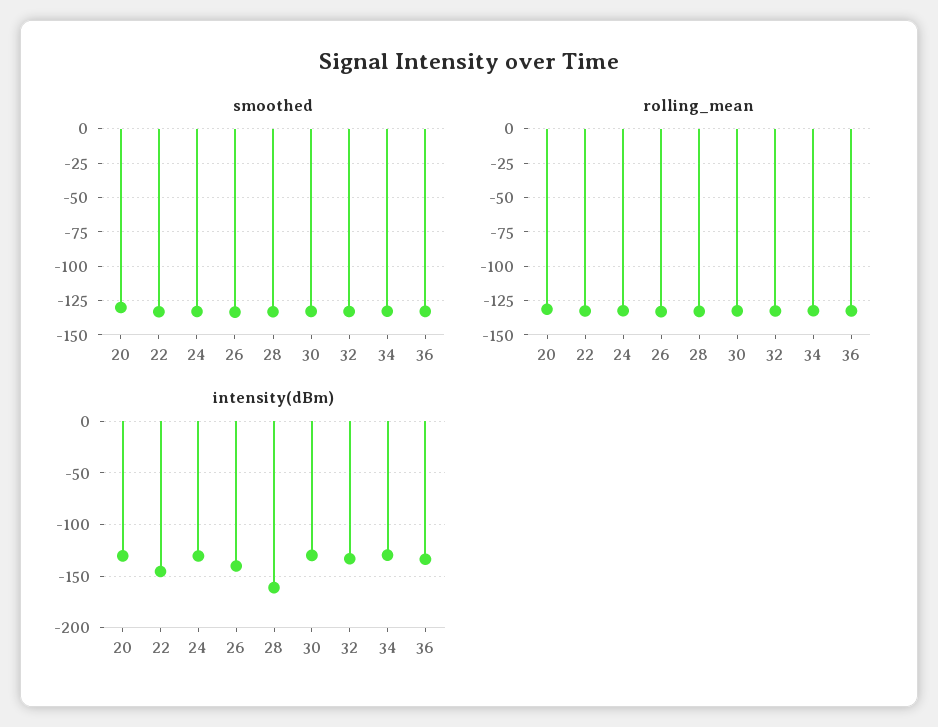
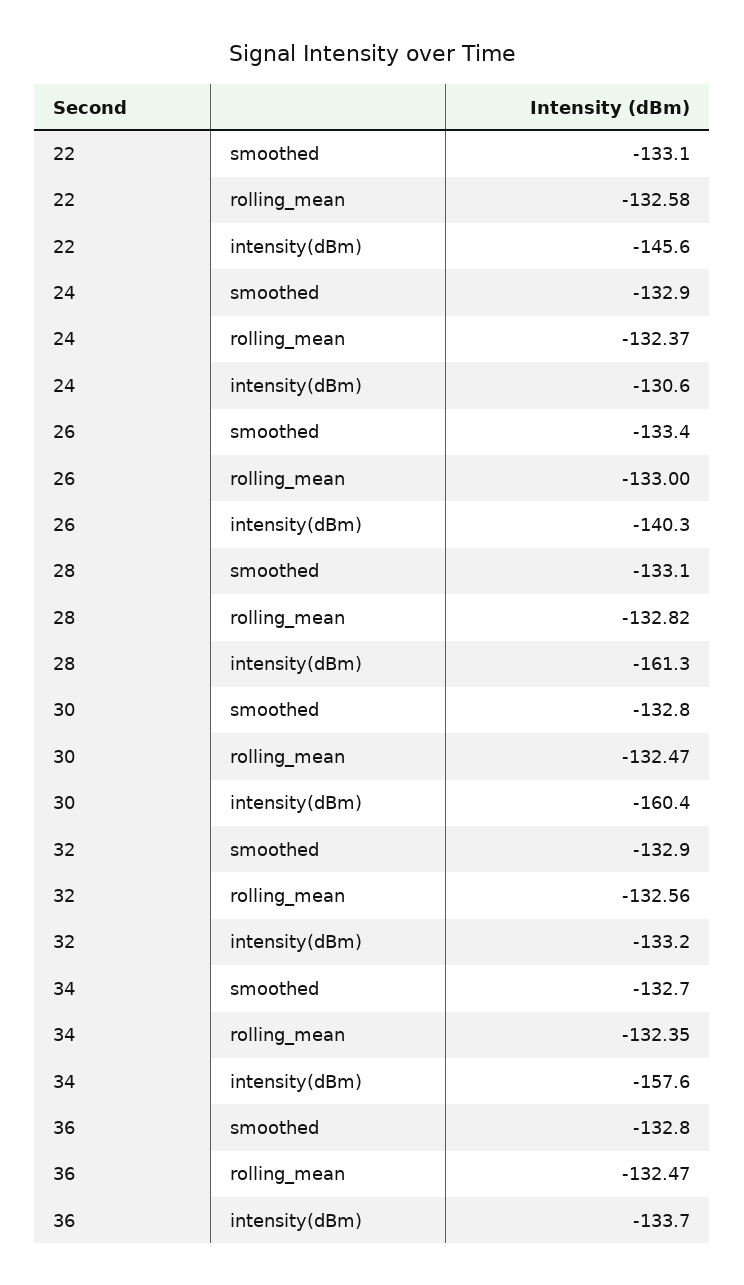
  {
    "smoothed": {
-     "20": -130,
      "22": -133.1,
      "24": -132.9,
      "26": -133.4,
      "28": -133.1,
      "30": -132.8,
      "32": -132.9,
      "34": -132.7,
      "36": -132.8
    },
    "rolling_mean": {
-     "20": -130,
      "22": -132.58,
      "24": -132.37,
      "26": -133,
      "28": -132.82,
      "30": -132.47,
      "32": -132.56,
      "34": -132.35,
      "36": -132.47
    },
    "intensity(dBm)": {
-     "20": -130,
      "22": -145.6,
      "24": -130.6,
      "26": -140.3,
      "28": -161.3,
-     "30": -130,
+     "30": -160.4,
      "32": -133.2,
-     "34": -130,
+     "34": -157.6,
      "36": -133.7
    }
  }

